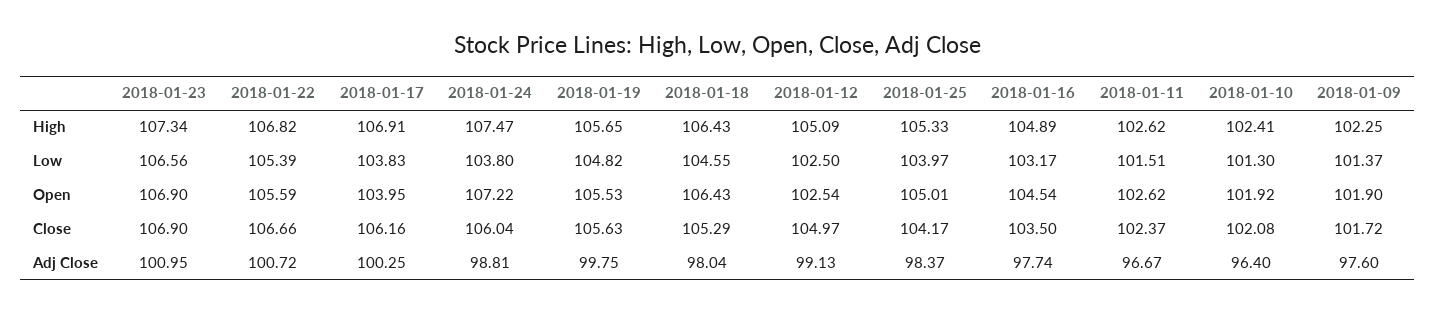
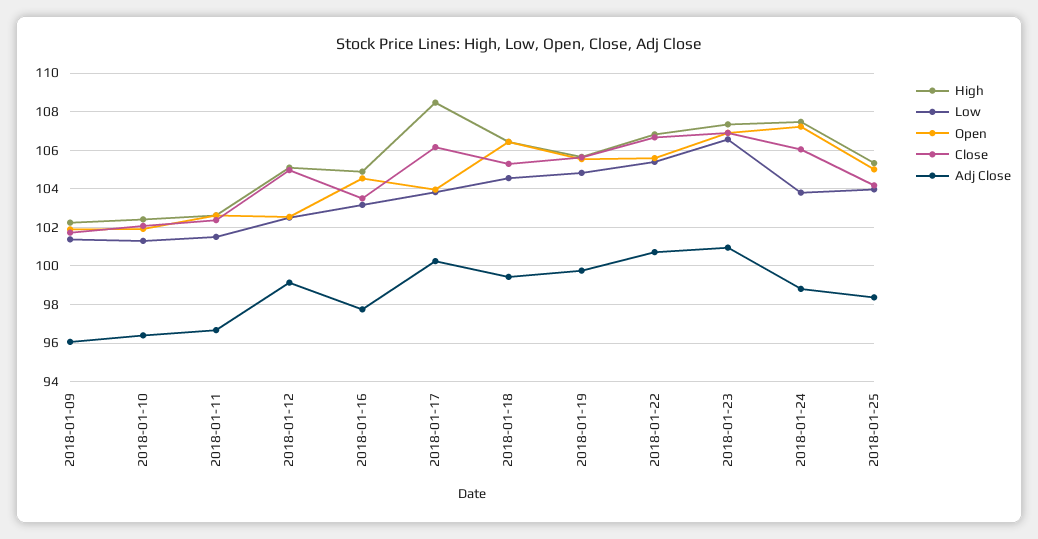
  {
    "High": {
      "2018-01-23": 107.34,
      "2018-01-22": 106.82,
-     "2018-01-17": 106.91,
+     "2018-01-17": 108.5,
      "2018-01-24": 107.47,
      "2018-01-19": 105.65,
      "2018-01-18": 106.43,
      "2018-01-12": 105.09,
      "2018-01-25": 105.33,
      "2018-01-16": 104.89,
      "2018-01-11": 102.62,
      "2018-01-10": 102.41,
      "2018-01-09": 102.25
    },
    "Low": {
      "2018-01-23": 106.56,
      "2018-01-22": 105.39,
      "2018-01-17": 103.83,
      "2018-01-24": 103.8,
      "2018-01-19": 104.82,
      "2018-01-18": 104.55,
      "2018-01-12": 102.5,
      "2018-01-25": 103.97,
      "2018-01-16": 103.17,
      "2018-01-11": 101.51,
      "2018-01-10": 101.3,
      "2018-01-09": 101.37
    },
    "Open": {
      "2018-01-23": 106.9,
      "2018-01-22": 105.59,
      "2018-01-17": 103.95,
      "2018-01-24": 107.22,
      "2018-01-19": 105.53,
      "2018-01-18": 106.43,
      "2018-01-12": 102.54,
      "2018-01-25": 105.01,
      "2018-01-16": 104.54,
      "2018-01-11": 102.62,
      "2018-01-10": 101.92,
      "2018-01-09": 101.9
    },
    "Close": {
      "2018-01-23": 106.9,
      "2018-01-22": 106.66,
      "2018-01-17": 106.16,
      "2018-01-24": 106.04,
      "2018-01-19": 105.63,
      "2018-01-18": 105.29,
      "2018-01-12": 104.97,
      "2018-01-25": 104.17,
      "2018-01-16": 103.5,
      "2018-01-11": 102.37,
      "2018-01-10": 102.08,
      "2018-01-09": 101.72
    },
    "Adj Close": {
      "2018-01-23": 100.95,
      "2018-01-22": 100.72,
      "2018-01-17": 100.25,
      "2018-01-24": 98.81,
      "2018-01-19": 99.75,
-     "2018-01-18": 98.04,
+     "2018-01-18": 99.5,
      "2018-01-12": 99.13,
      "2018-01-25": 98.37,
      "2018-01-16": 97.74,
      "2018-01-11": 96.67,
      "2018-01-10": 96.4,
-     "2018-01-09": 97.6
+     "2018-01-09": 96
    }
  }

